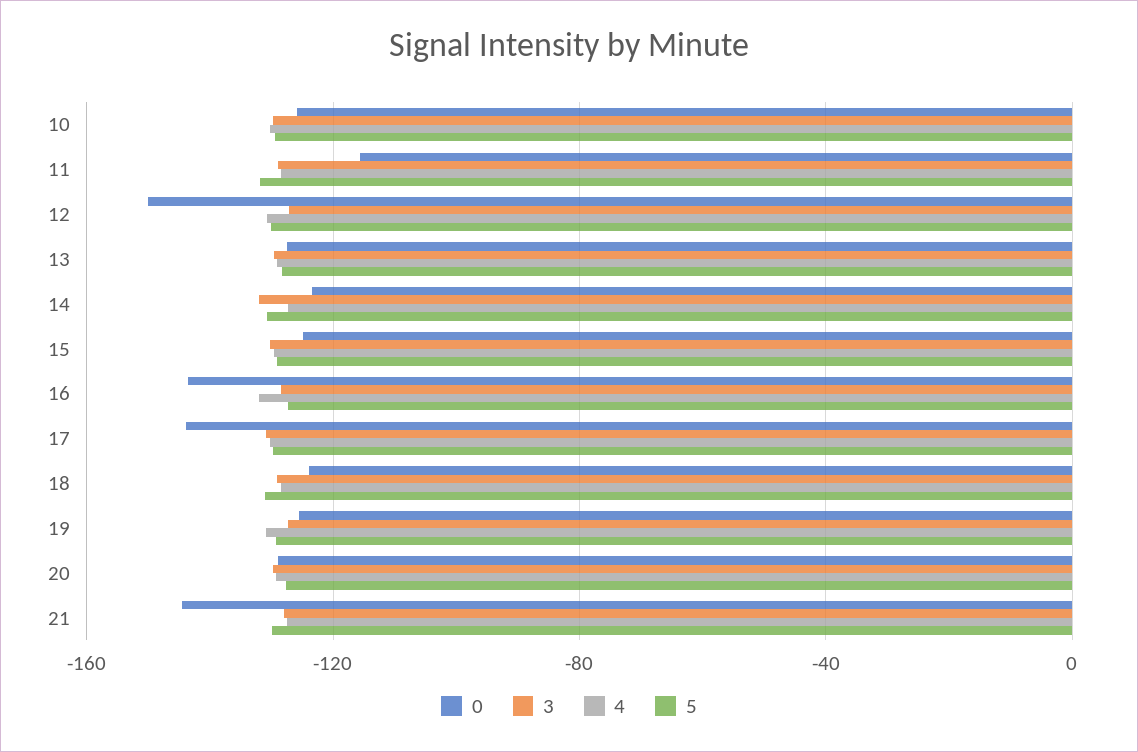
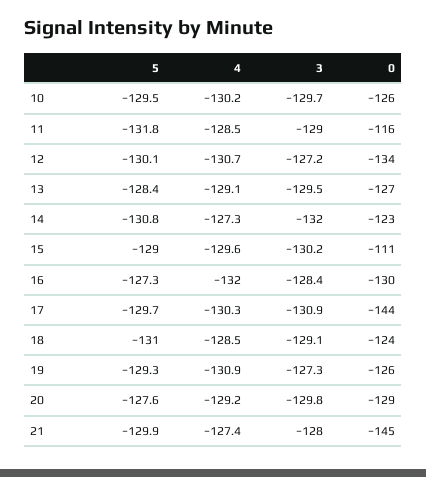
  {
    "0": {
      "10": -126,
      "11": -116,
-     "12": -150,
+     "12": -134,
      "13": -127,
      "14": -123,
-     "15": -125,
+     "15": -111,
-     "16": -145,
+     "16": -130,
      "17": -144,
      "18": -124,
      "19": -126,
      "20": -129,
      "21": -145
    },
    "3": {
      "10": -129.7,
      "11": -129,
      "12": -127.2,
      "13": -129.5,
      "14": -132,
      "15": -130.2,
      "16": -128.4,
      "17": -130.9,
      "18": -129.1,
      "19": -127.3,
      "20": -129.8,
      "21": -128
    },
    "4": {
      "10": -130.2,
      "11": -128.5,
      "12": -130.7,
      "13": -129.1,
      "14": -127.3,
      "15": -129.6,
      "16": -132,
      "17": -130.3,
      "18": -128.5,
      "19": -130.9,
      "20": -129.2,
      "21": -127.4
    },
    "5": {
      "10": -129.5,
      "11": -131.8,
      "12": -130.1,
      "13": -128.4,
      "14": -130.8,
      "15": -129,
      "16": -127.3,
      "17": -129.7,
      "18": -131,
      "19": -129.3,
      "20": -127.6,
      "21": -129.9
    }
  }

